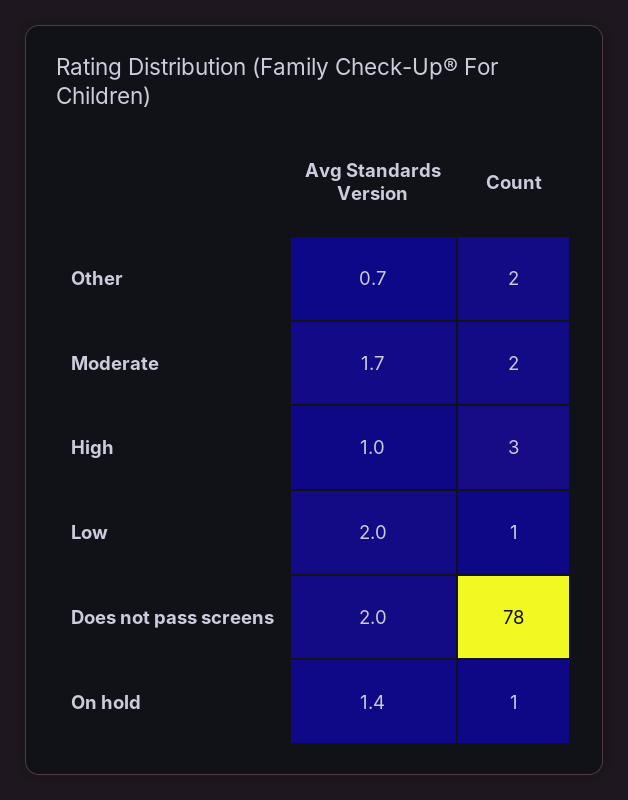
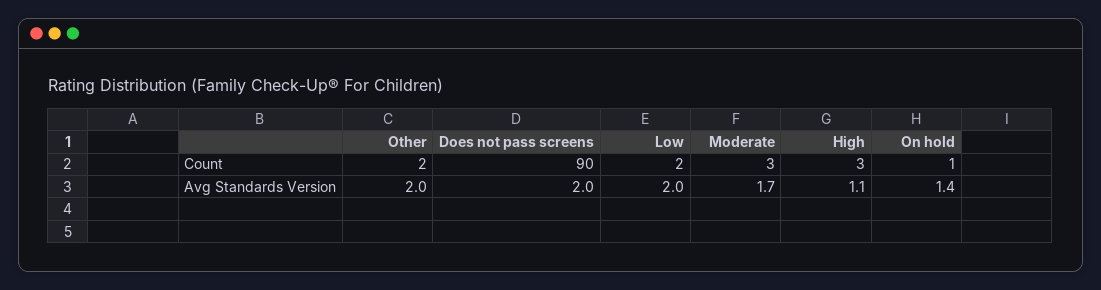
  {
    "Avg Standards Version": {
-     "Other": 0.7,
+     "Other": 2,
      "Moderate": 1.7,
-     "High": 1,
+     "High": 1.1,
      "Low": 2,
      "Does not pass screens": 2,
      "On hold": 1.4
    },
    "Count": {
      "Other": 2,
-     "Moderate": 2,
+     "Moderate": 3,
      "High": 3,
-     "Low": 1,
+     "Low": 2,
-     "Does not pass screens": 78,
+     "Does not pass screens": 90,
      "On hold": 1
    }
  }

